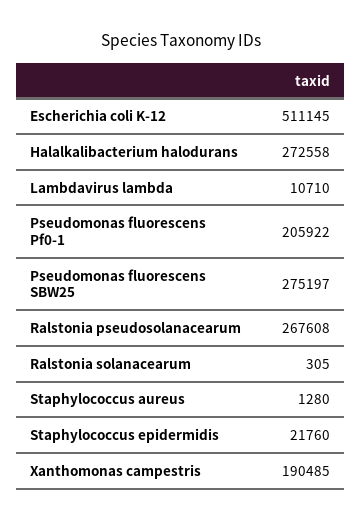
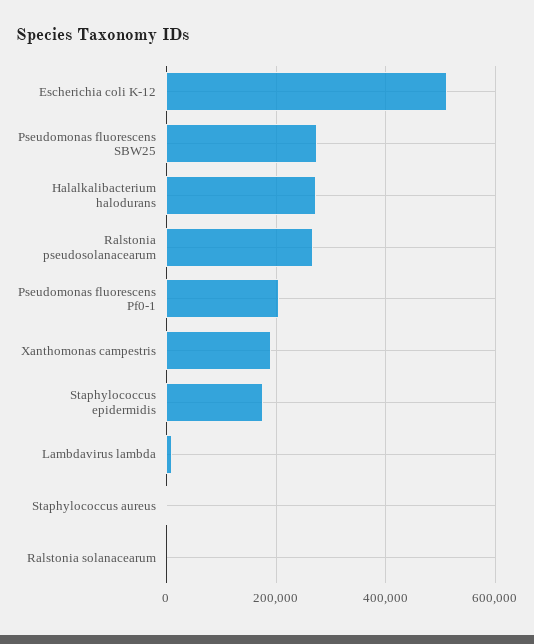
  {
    "Escherichia coli K-12": 511145,
    "Halalkalibacterium halodurans": 272558,
    "Lambdavirus lambda": 10710,
    "Pseudomonas fluorescens Pf0-1": 205922,
    "Pseudomonas fluorescens SBW25": 275197,
    "Ralstonia pseudosolanacearum": 267608,
    "Ralstonia solanacearum": 305,
    "Staphylococcus aureus": 1280,
-   "Staphylococcus epidermidis": 21760,
+   "Staphylococcus epidermidis": 180000,
    "Xanthomonas campestris": 190485
  }

